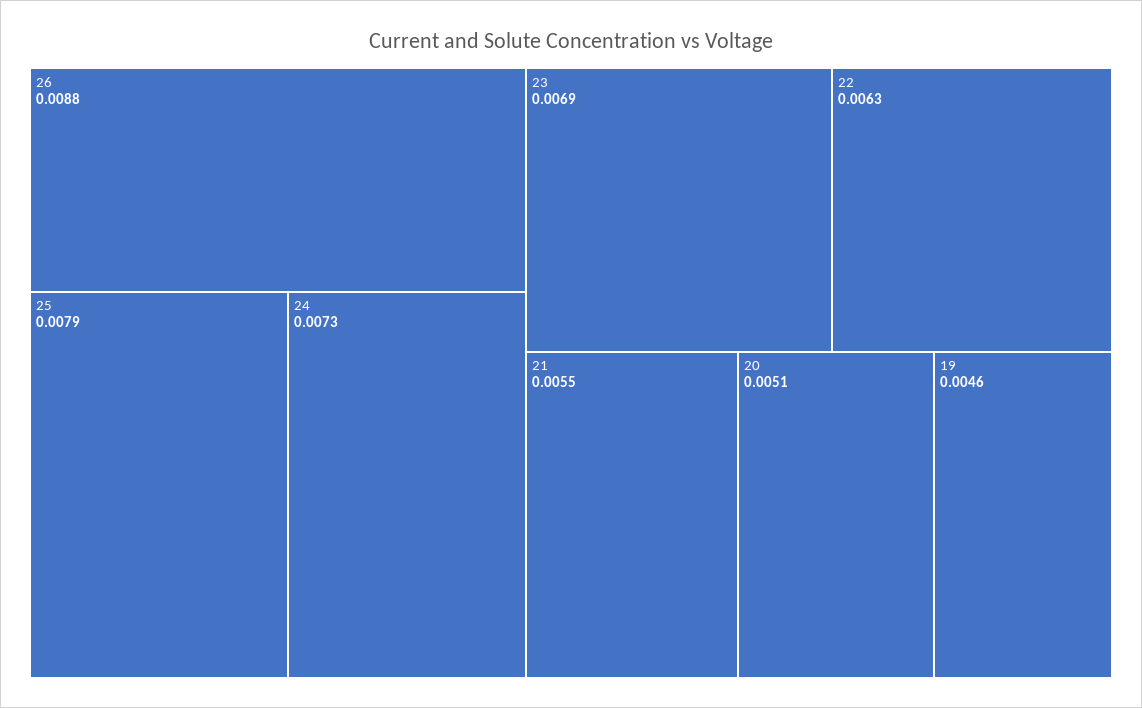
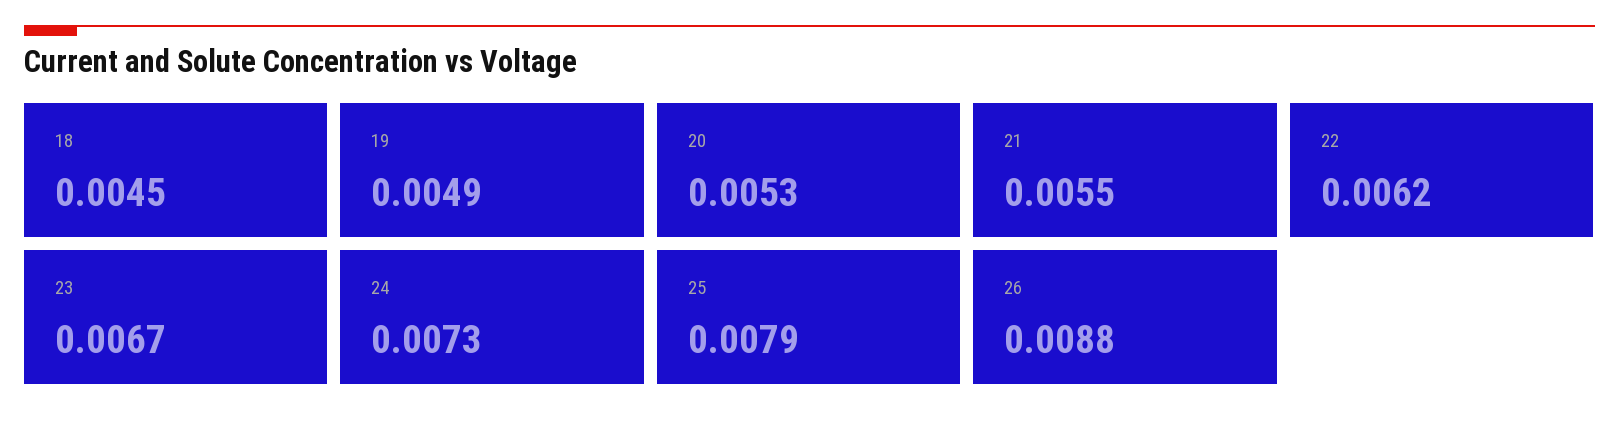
  {
    "26": 0.0088,
    "25": 0.0079,
    "24": 0.0073,
-   "23": 0.0069,
+   "23": 0.0067,
-   "22": 0.0063,
+   "22": 0.0062,
    "21": 0.0055,
-   "20": 0.0051,
+   "20": 0.0053,
-   "19": 0.0046
+   "19": 0.0049,
+   "18": 0.0045
  }

